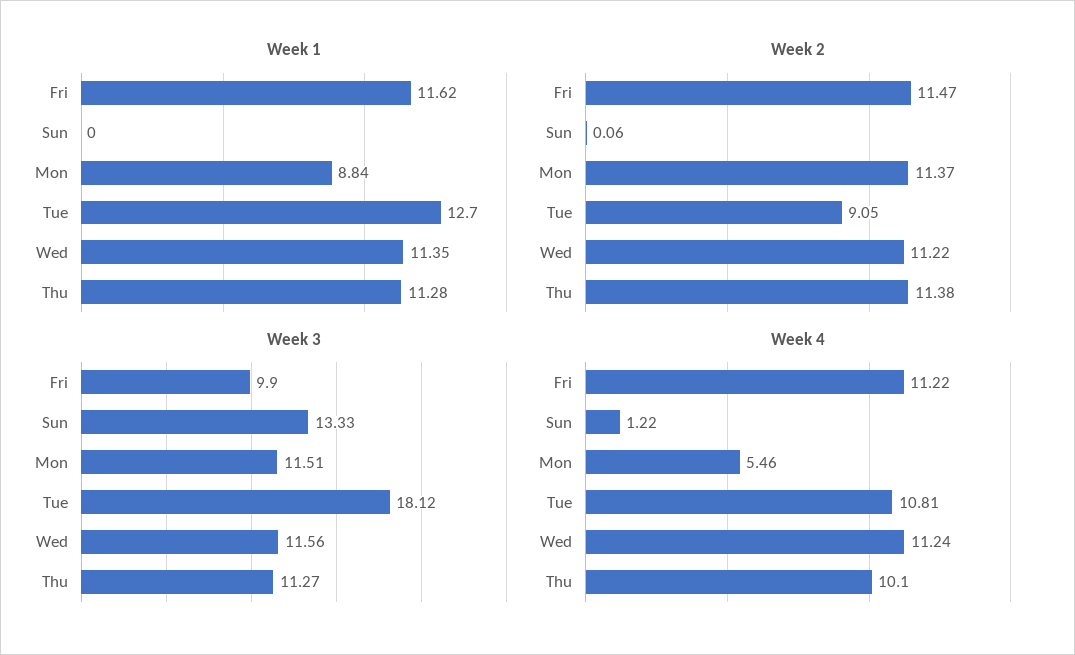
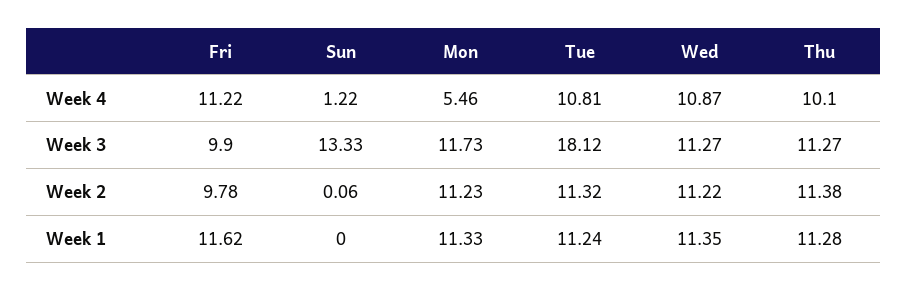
  {
    "Week 1": {
      "Fri": 11.62,
      "Sun": 0,
-     "Mon": 8.84,
+     "Mon": 11.33,
-     "Tue": 12.7,
+     "Tue": 11.24,
      "Wed": 11.35,
      "Thu": 11.28
    },
    "Week 2": {
-     "Fri": 11.47,
+     "Fri": 9.78,
      "Sun": 0.06,
-     "Mon": 11.37,
+     "Mon": 11.23,
-     "Tue": 9.05,
+     "Tue": 11.32,
      "Wed": 11.22,
      "Thu": 11.38
    },
    "Week 3": {
      "Fri": 9.9,
      "Sun": 13.33,
-     "Mon": 11.51,
+     "Mon": 11.73,
      "Tue": 18.12,
-     "Wed": 11.56,
+     "Wed": 11.27,
      "Thu": 11.27
    },
    "Week 4": {
      "Fri": 11.22,
      "Sun": 1.22,
      "Mon": 5.46,
      "Tue": 10.81,
-     "Wed": 11.24,
+     "Wed": 10.87,
      "Thu": 10.1
    }
  }

